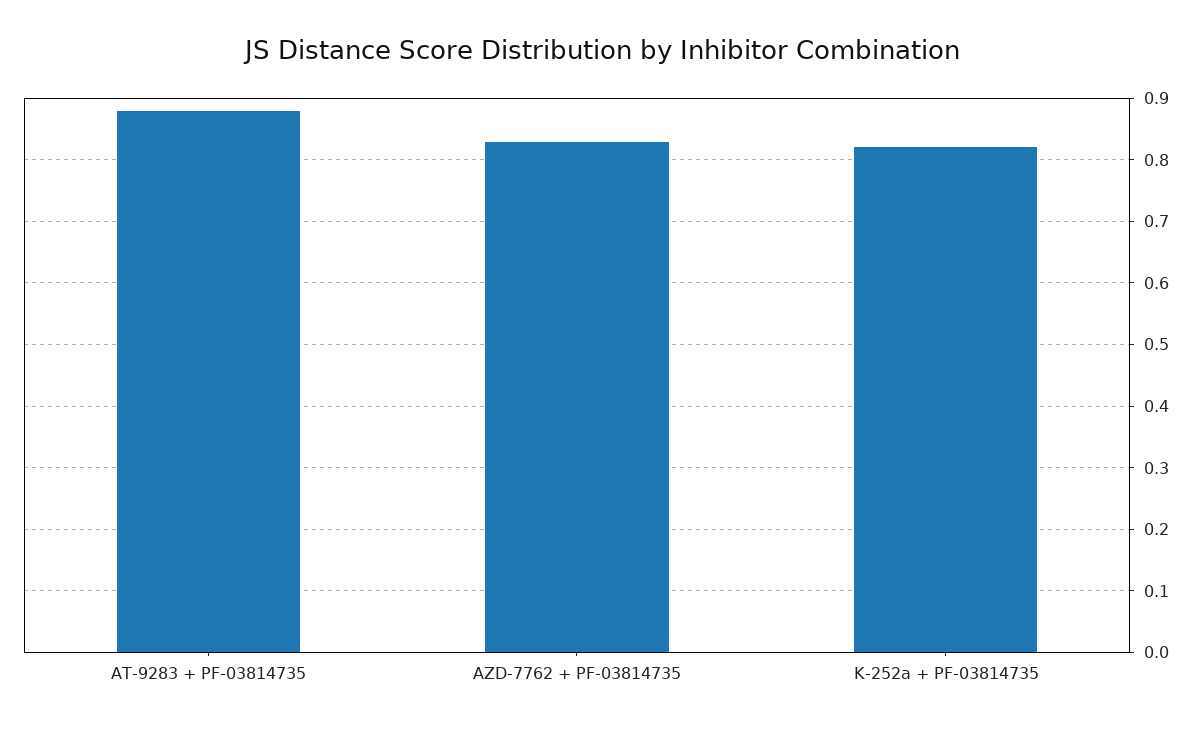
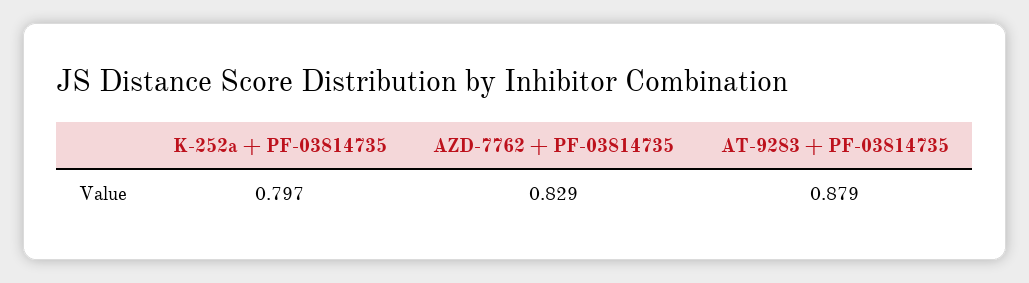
  {
    "AT-9283 + PF-03814735": 0.879,
    "AZD-7762 + PF-03814735": 0.829,
-   "K-252a + PF-03814735": 0.82
+   "K-252a + PF-03814735": 0.797
  }

